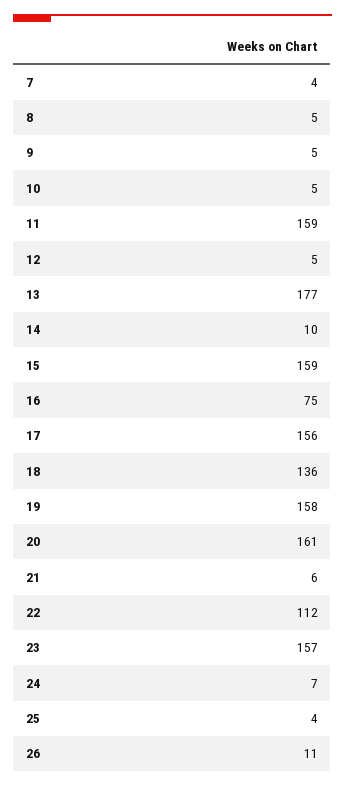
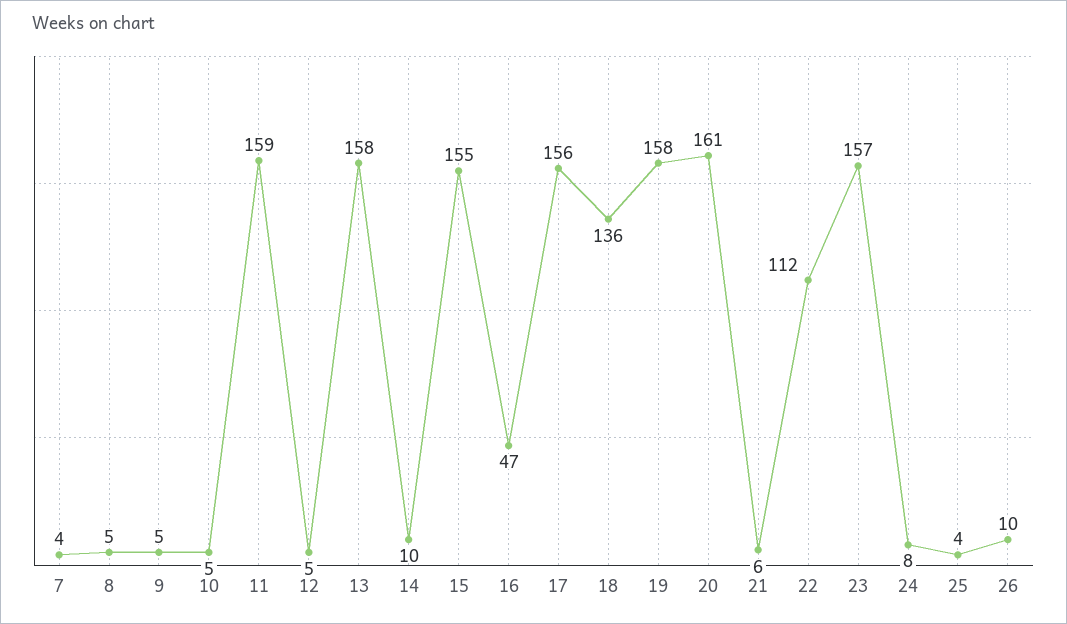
  {
    "7": 4,
    "8": 5,
    "9": 5,
    "10": 5,
    "11": 159,
    "12": 5,
-   "13": 177,
+   "13": 158,
    "14": 10,
-   "15": 159,
+   "15": 155,
-   "16": 75,
+   "16": 47,
    "17": 156,
    "18": 136,
    "19": 158,
    "20": 161,
    "21": 6,
    "22": 112,
    "23": 157,
-   "24": 7,
+   "24": 8,
    "25": 4,
-   "26": 11
+   "26": 10
  }

